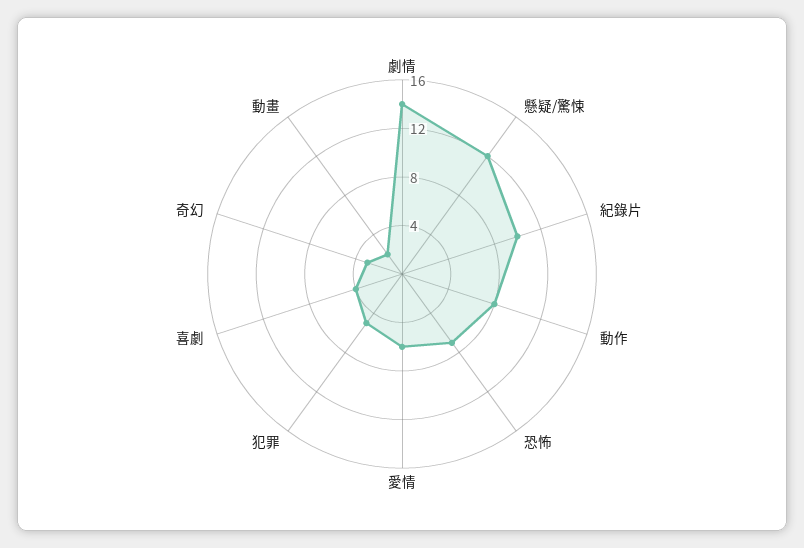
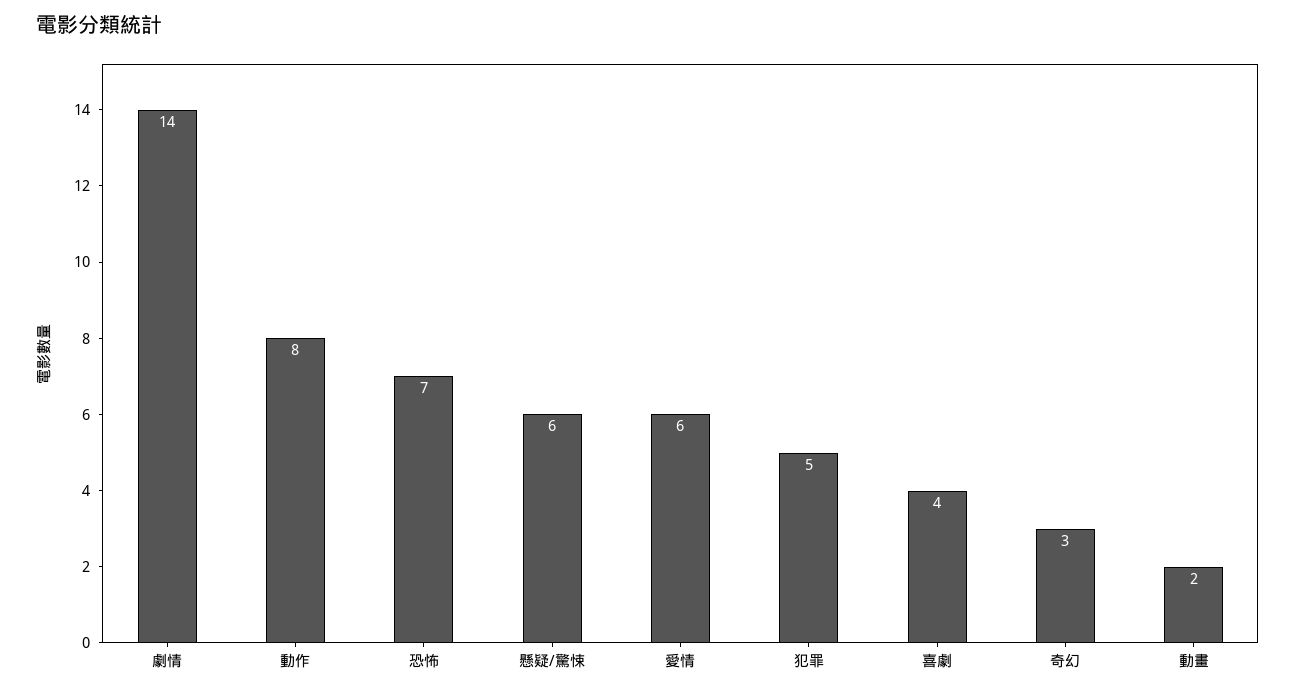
  {
    "劇情": 14,
-   "懸疑/驚悚": 12,
+   "懸疑/驚悚": 6,
-   "紀錄片": 10,
    "動作": 8,
    "恐怖": 7,
    "愛情": 6,
    "犯罪": 5,
    "喜劇": 4,
    "奇幻": 3,
    "動畫": 2
  }

